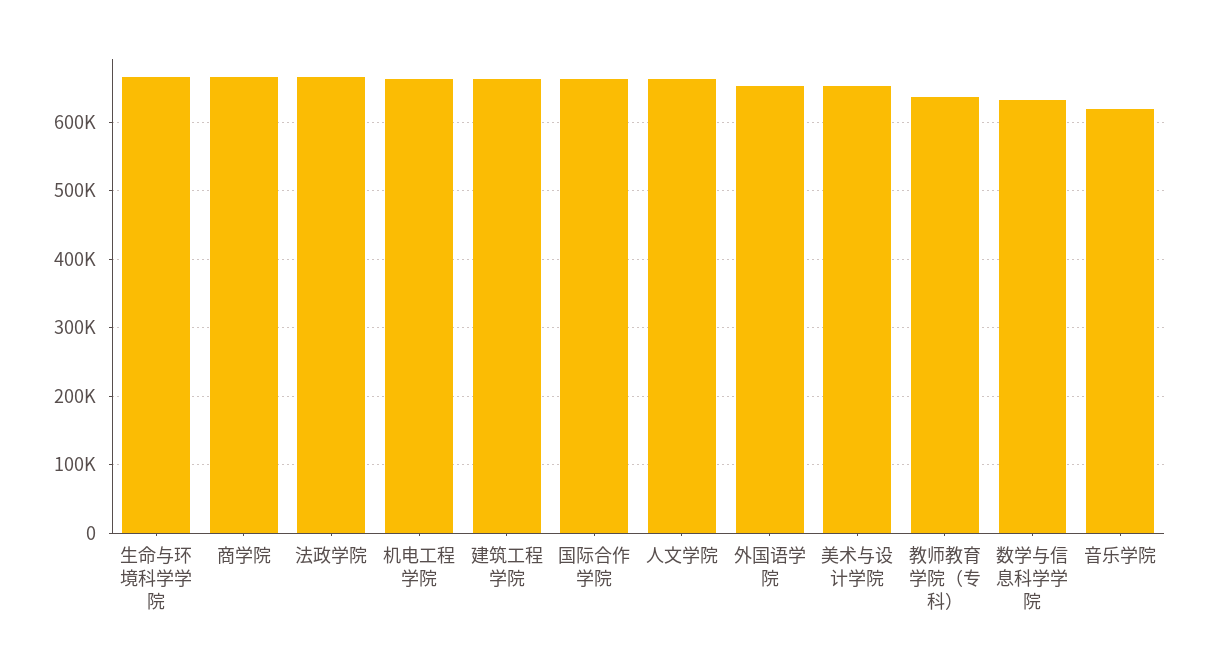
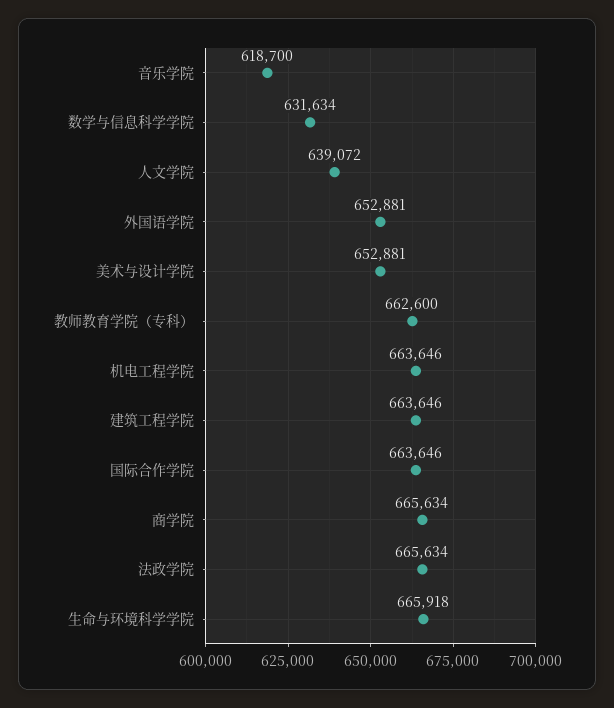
  {
    "生命与环境科学学院": 665918,
    "商学院": 665634,
    "法政学院": 665634,
    "机电工程学院": 663646,
    "建筑工程学院": 663646,
    "国际合作学院": 663646,
-   "人文学院": 660000,
+   "人文学院": 639072,
    "外国语学院": 652881,
    "美术与设计学院": 652881,
-   "教师教育学院（专科）": 640000,
+   "教师教育学院（专科）": 662600,
    "数学与信息科学学院": 631634,
    "音乐学院": 618700
  }

